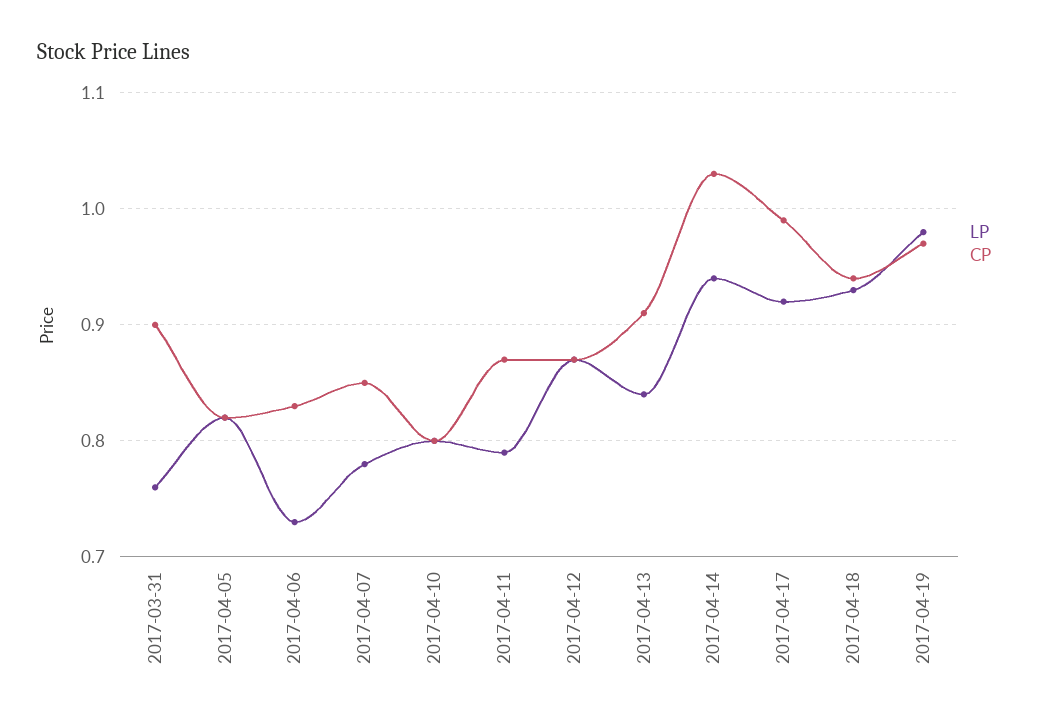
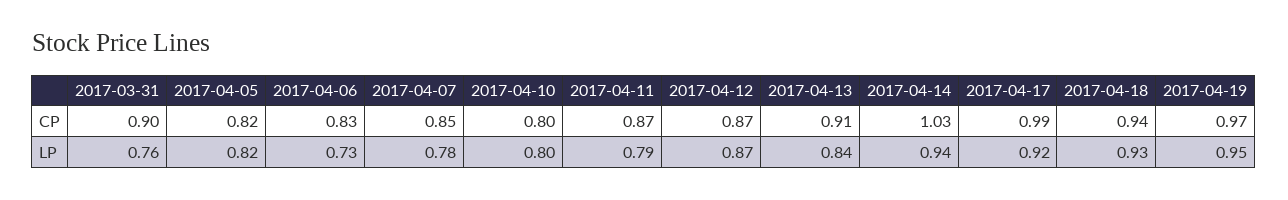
  {
    "LP": {
      "2017-03-31": 0.76,
      "2017-04-05": 0.82,
      "2017-04-06": 0.73,
      "2017-04-07": 0.78,
      "2017-04-10": 0.8,
      "2017-04-11": 0.79,
      "2017-04-12": 0.87,
      "2017-04-13": 0.84,
      "2017-04-14": 0.94,
      "2017-04-17": 0.92,
      "2017-04-18": 0.93,
-     "2017-04-19": 0.98
+     "2017-04-19": 0.95
    },
    "CP": {
      "2017-03-31": 0.9,
      "2017-04-05": 0.82,
      "2017-04-06": 0.83,
      "2017-04-07": 0.85,
      "2017-04-10": 0.8,
      "2017-04-11": 0.87,
      "2017-04-12": 0.87,
      "2017-04-13": 0.91,
      "2017-04-14": 1.03,
      "2017-04-17": 0.99,
      "2017-04-18": 0.94,
      "2017-04-19": 0.97
    }
  }

